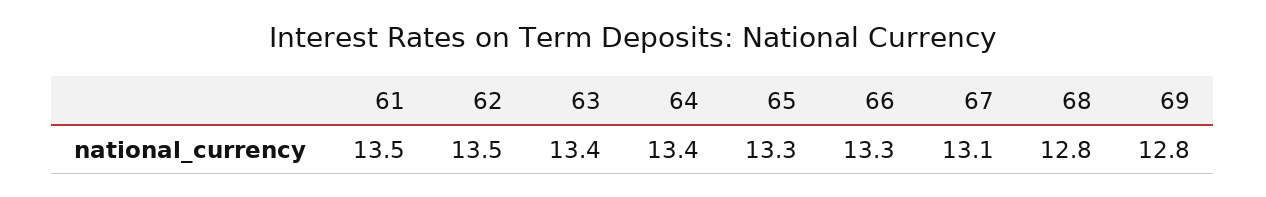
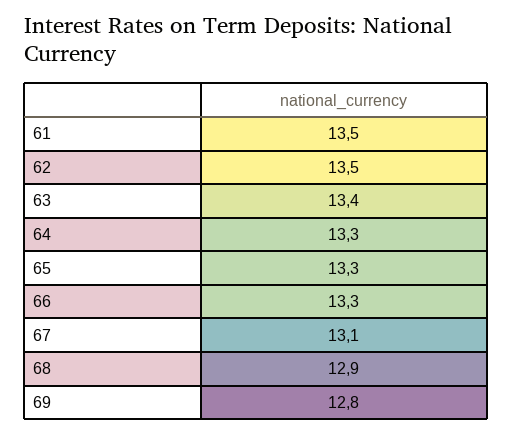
  {
    "61": 13.5,
    "62": 13.5,
    "63": 13.4,
-   "64": 13.4,
+   "64": 13.3,
    "65": 13.3,
    "66": 13.3,
    "67": 13.1,
-   "68": 12.8,
+   "68": 12.9,
    "69": 12.8
  }

